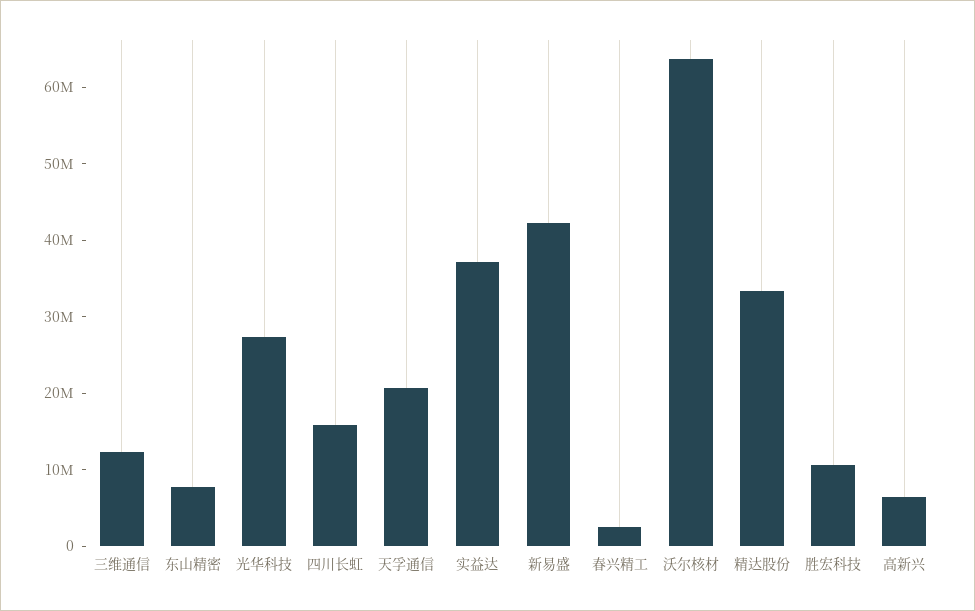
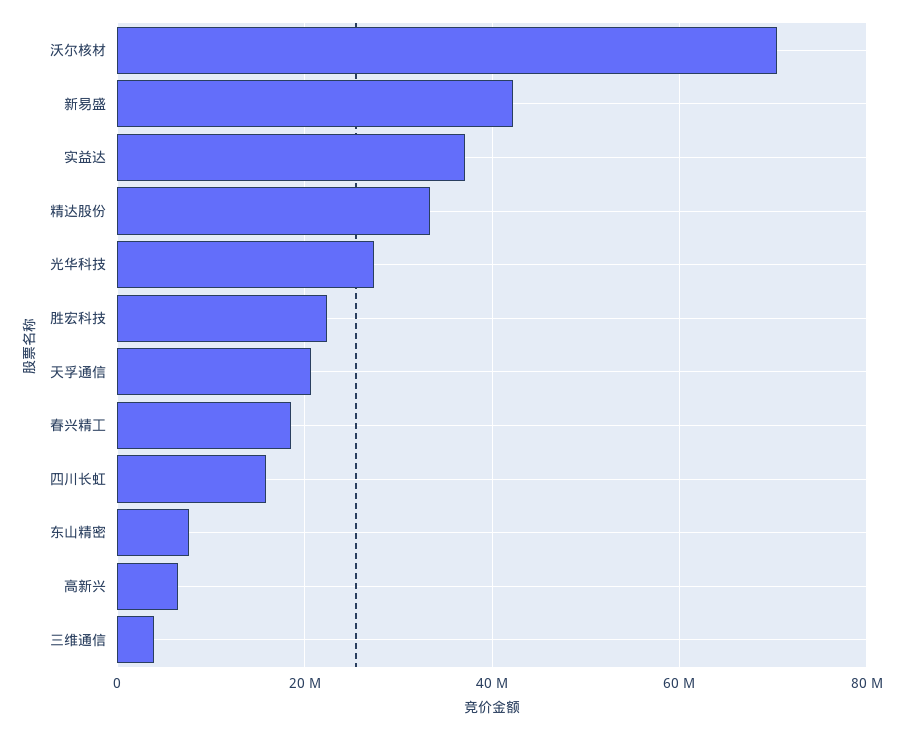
  {
-   "三维通信": 12000000,
+   "三维通信": 4000000,
    "东山精密": 8000000,
    "光华科技": 28000000,
    "四川长虹": 16000000,
    "天孚通信": 20000000,
    "实益达": 38000000,
    "新易盛": 42000000,
-   "春兴精工": 2000000,
+   "春兴精工": 18000000,
-   "沃尔核材": 64000000,
+   "沃尔核材": 70000000,
    "精达股份": 34000000,
-   "胜宏科技": 10000000,
+   "胜宏科技": 22000000,
    "高新兴": 6000000
  }

